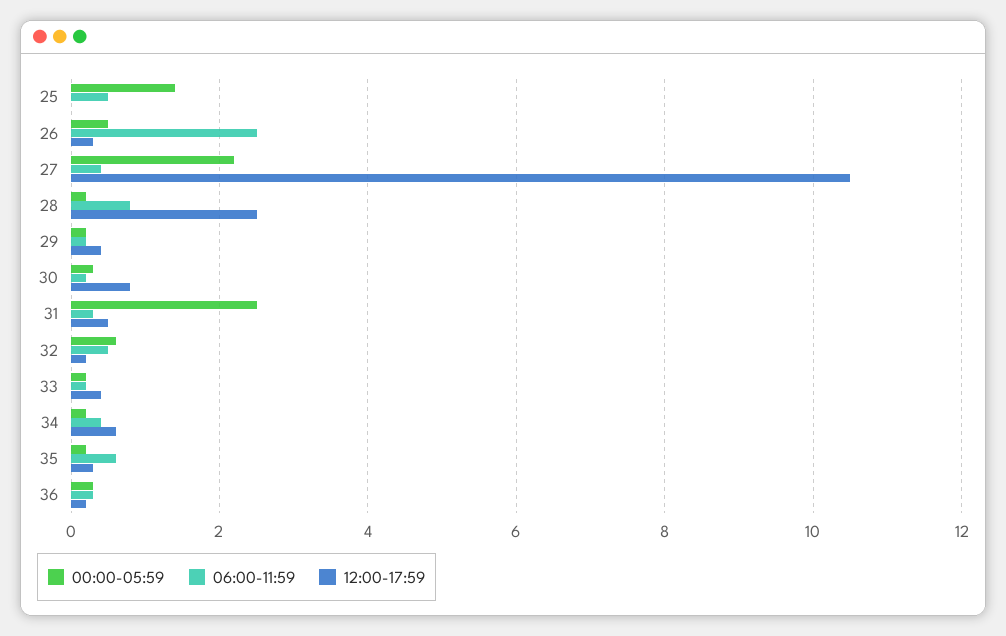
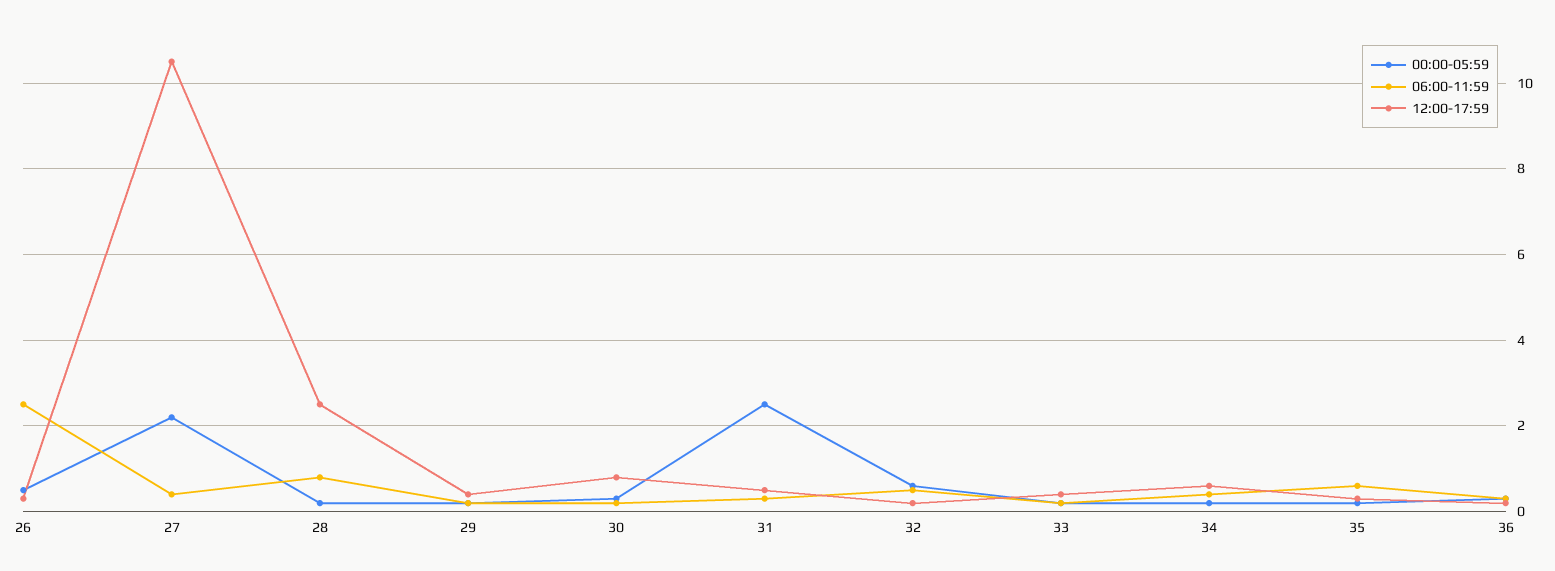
  {
    "00:00-05:59": {
-     "25": 1.5,
      "26": 0.5,
      "27": 2,
      "28": 0,
      "29": 0,
      "30": 0.5,
      "31": 2.5,
      "32": 0.5,
      "33": 0,
      "34": 0,
      "35": 0,
      "36": 0.5
    },
    "06:00-11:59": {
-     "25": 0.5,
      "26": 2.5,
      "27": 0.5,
      "28": 1,
      "29": 0,
      "30": 0,
      "31": 0.5,
      "32": 0.5,
      "33": 0,
      "34": 0.5,
      "35": 0.5,
      "36": 0.5
    },
    "12:00-17:59": {
-     "25": 0,
      "26": 0.5,
      "27": 10.5,
      "28": 2.5,
      "29": 0.5,
      "30": 1,
      "31": 0.5,
      "32": 0,
      "33": 0.5,
      "34": 0.5,
      "35": 0.5,
      "36": 0
    }
  }

